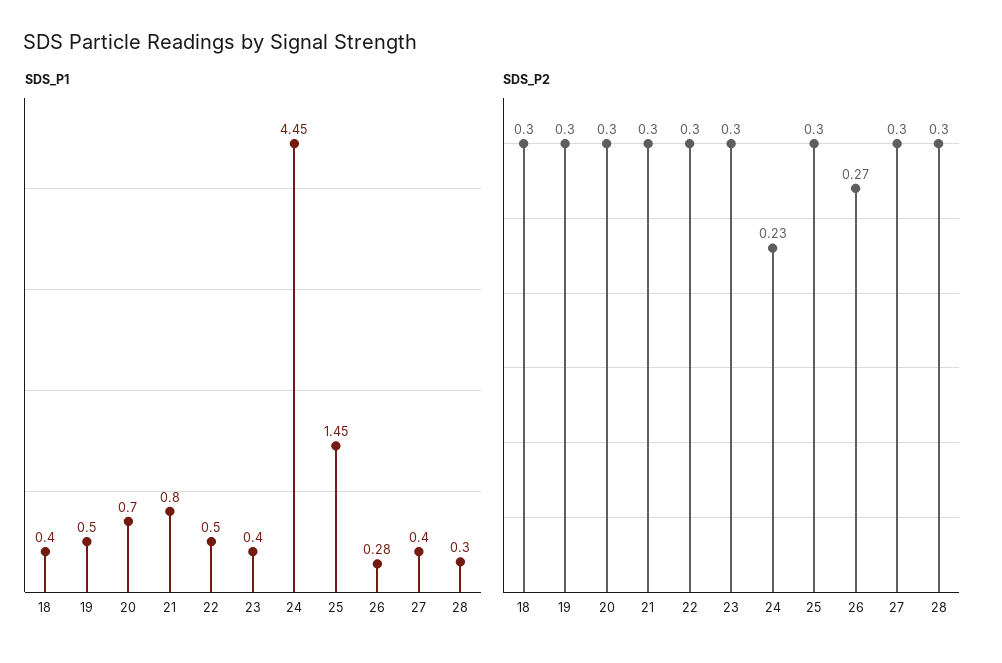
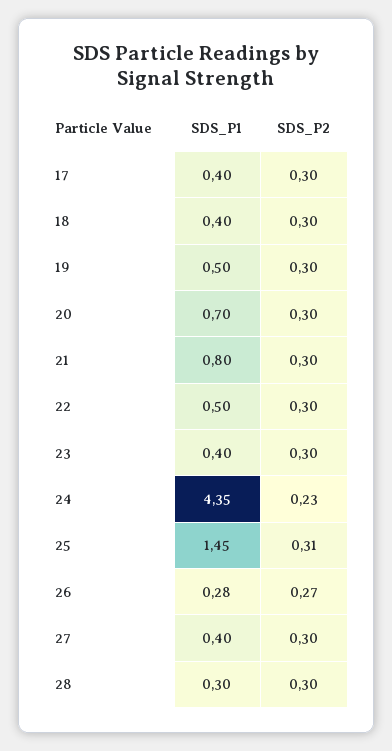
  {
    "SDS_P1": {
      "18": 0.4,
      "19": 0.5,
      "20": 0.7,
      "21": 0.8,
      "22": 0.5,
      "23": 0.4,
-     "24": 4.45,
+     "24": 4.35,
      "25": 1.45,
      "26": 0.28,
      "27": 0.4,
-     "28": 0.3
+     "28": 0.3,
+     "17": 0.4
    },
    "SDS_P2": {
      "18": 0.3,
      "19": 0.3,
      "20": 0.3,
      "21": 0.3,
      "22": 0.3,
      "23": 0.3,
      "24": 0.23,
-     "25": 0.3,
+     "25": 0.31,
      "26": 0.27,
      "27": 0.3,
-     "28": 0.3
+     "28": 0.3,
+     "17": 0.3
    }
  }

